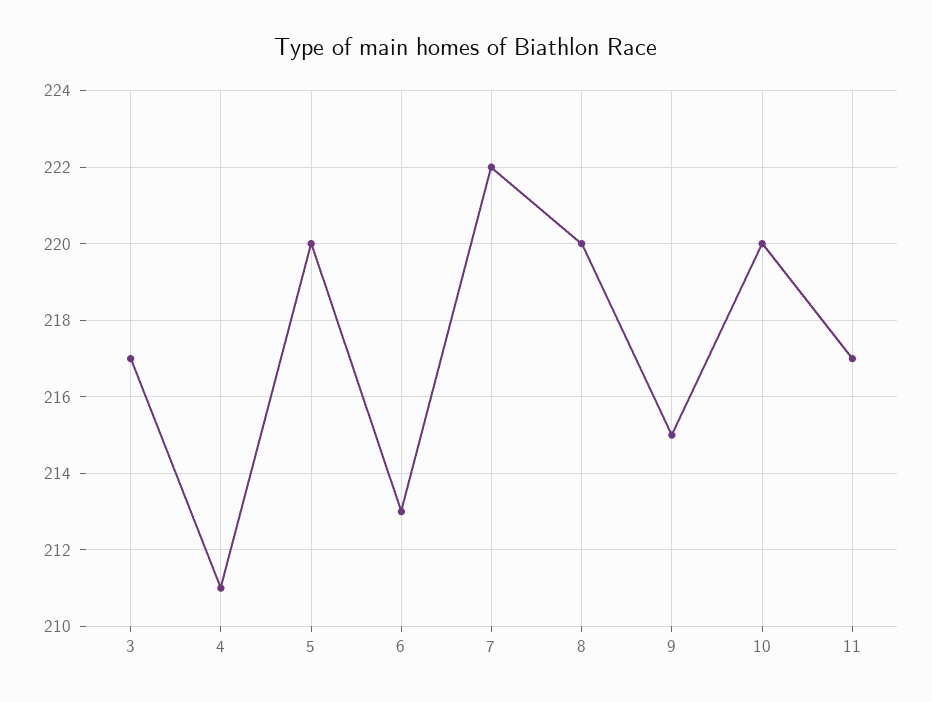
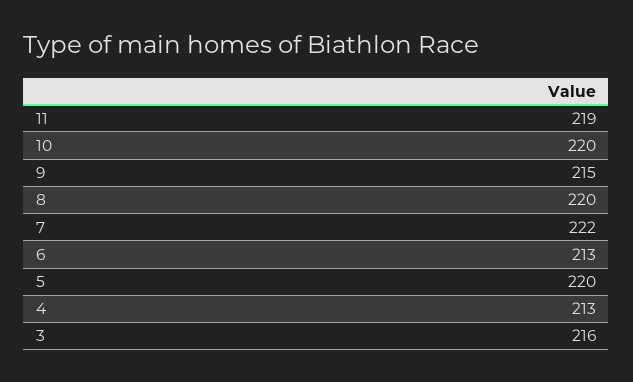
  {
-   "3": 217,
+   "3": 216,
-   "4": 211,
+   "4": 213,
    "5": 220,
    "6": 213,
    "7": 222,
    "8": 220,
    "9": 215,
    "10": 220,
-   "11": 217
+   "11": 219
  }

